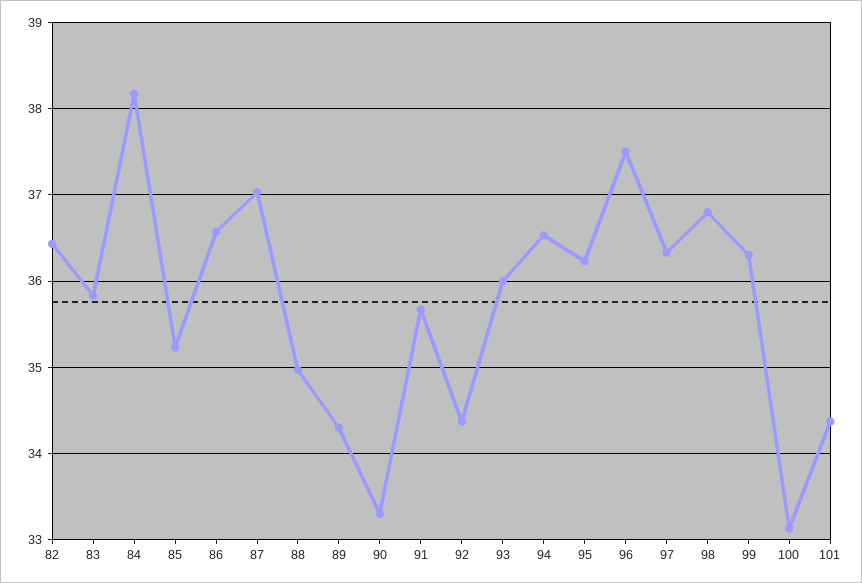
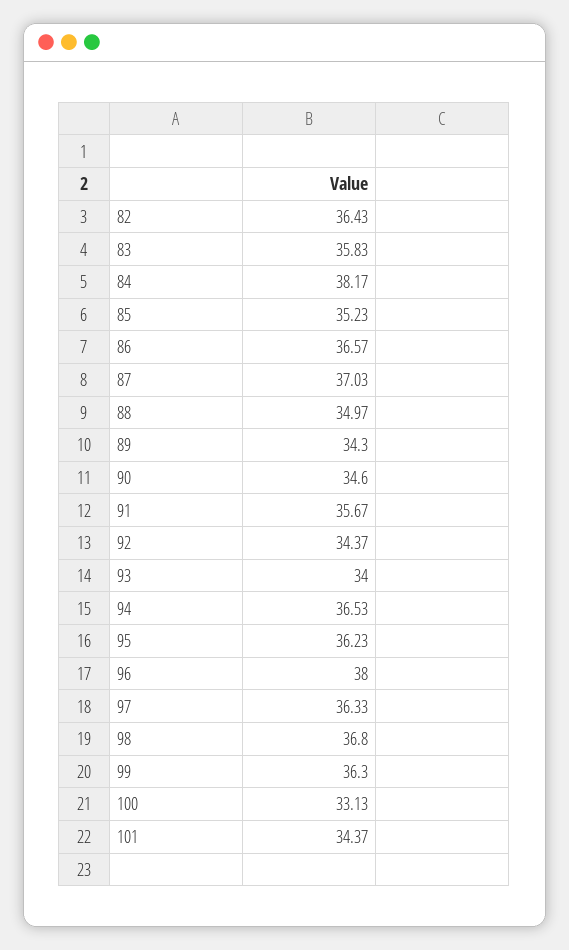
  {
    "82": 36.43,
    "83": 35.83,
    "84": 38.17,
    "85": 35.23,
    "86": 36.57,
    "87": 37.03,
    "88": 34.97,
    "89": 34.3,
-   "90": 33.3,
+   "90": 34.6,
    "91": 35.67,
    "92": 34.37,
-   "93": 36,
+   "93": 34,
    "94": 36.53,
    "95": 36.23,
-   "96": 37.5,
+   "96": 38,
    "97": 36.33,
    "98": 36.8,
    "99": 36.3,
    "100": 33.13,
    "101": 34.37
  }

